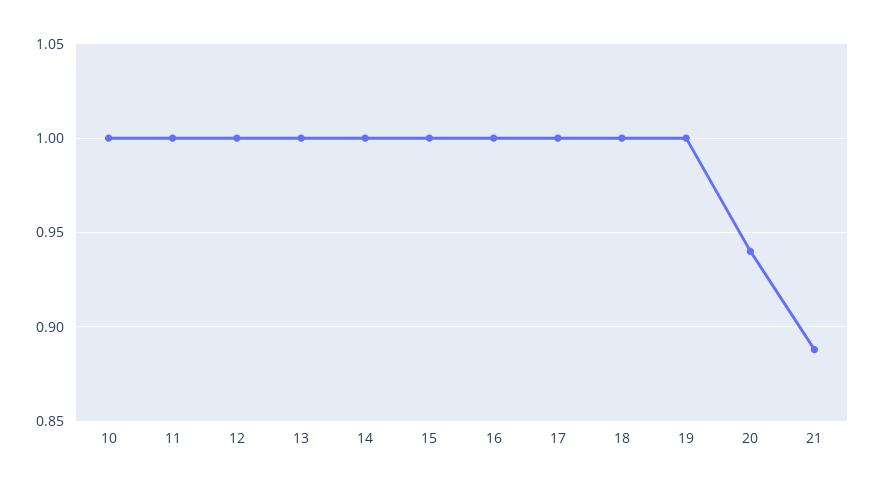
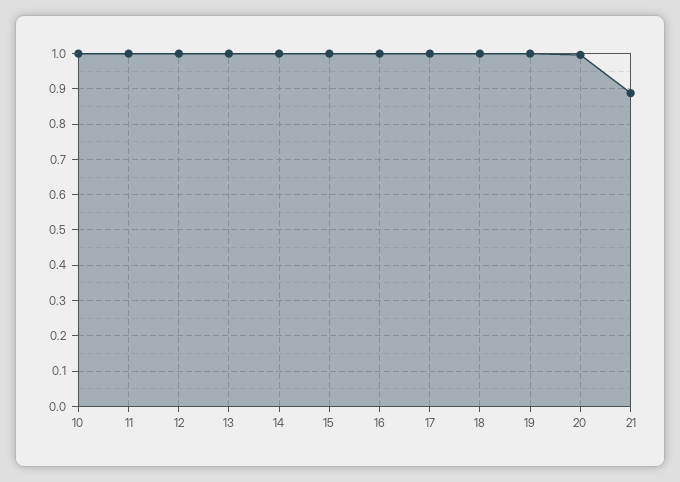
  {
    "10": 1,
    "11": 1,
    "12": 1,
    "13": 1,
    "14": 1,
    "15": 1,
    "16": 1,
    "17": 1,
    "18": 1,
    "19": 1,
-   "20": 0.94,
+   "20": 1,
    "21": 0.89
  }

